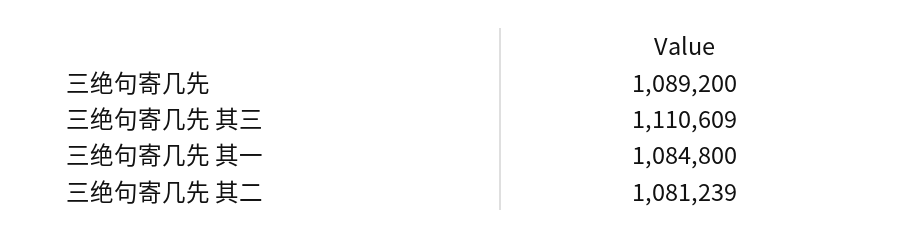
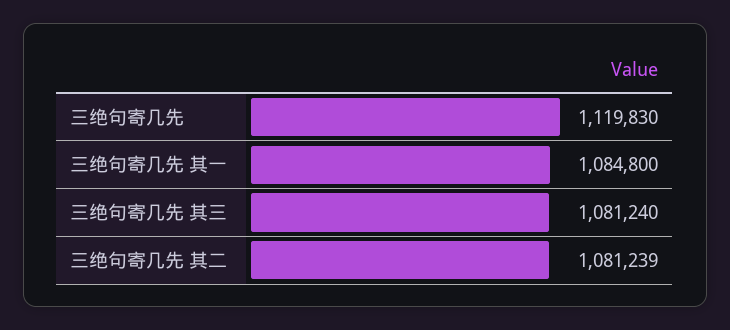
  {
-   "三绝句寄几先": 1089200,
+   "三绝句寄几先": 1119830,
-   "三绝句寄几先 其三": 1110609,
+   "三绝句寄几先 其三": 1081240,
    "三绝句寄几先 其一": 1084800,
    "三绝句寄几先 其二": 1081239
  }

